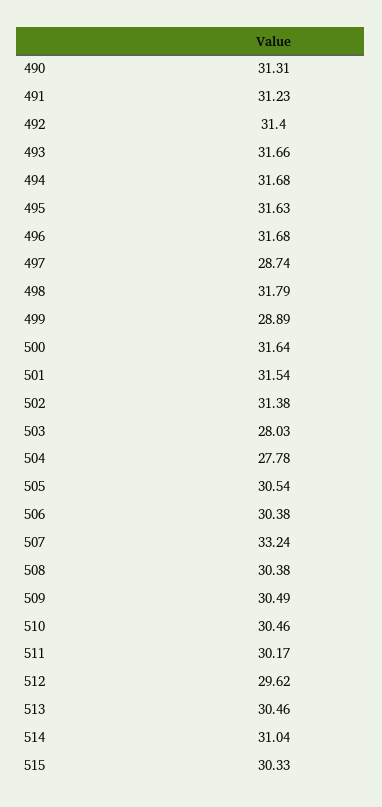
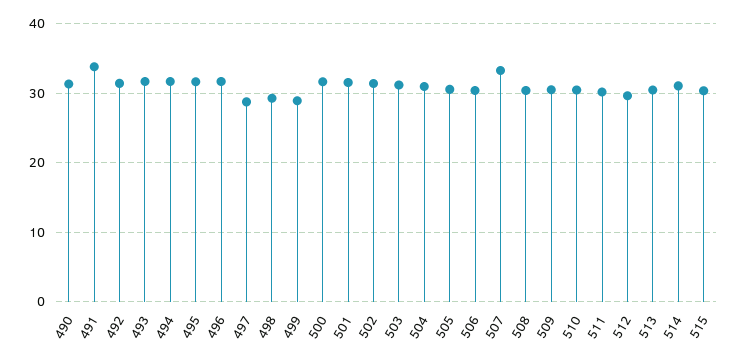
  {
    "490": 31.31,
-   "491": 31.23,
+   "491": 34,
    "492": 31.4,
    "493": 31.66,
    "494": 31.68,
    "495": 31.63,
    "496": 31.68,
    "497": 28.74,
-   "498": 31.79,
+   "498": 29,
    "499": 28.89,
    "500": 31.64,
    "501": 31.54,
    "502": 31.38,
-   "503": 28.03,
+   "503": 31,
-   "504": 27.78,
+   "504": 31,
    "505": 30.54,
    "506": 30.38,
    "507": 33.24,
    "508": 30.38,
    "509": 30.49,
    "510": 30.46,
    "511": 30.17,
    "512": 29.62,
    "513": 30.46,
    "514": 31.04,
    "515": 30.33
  }

